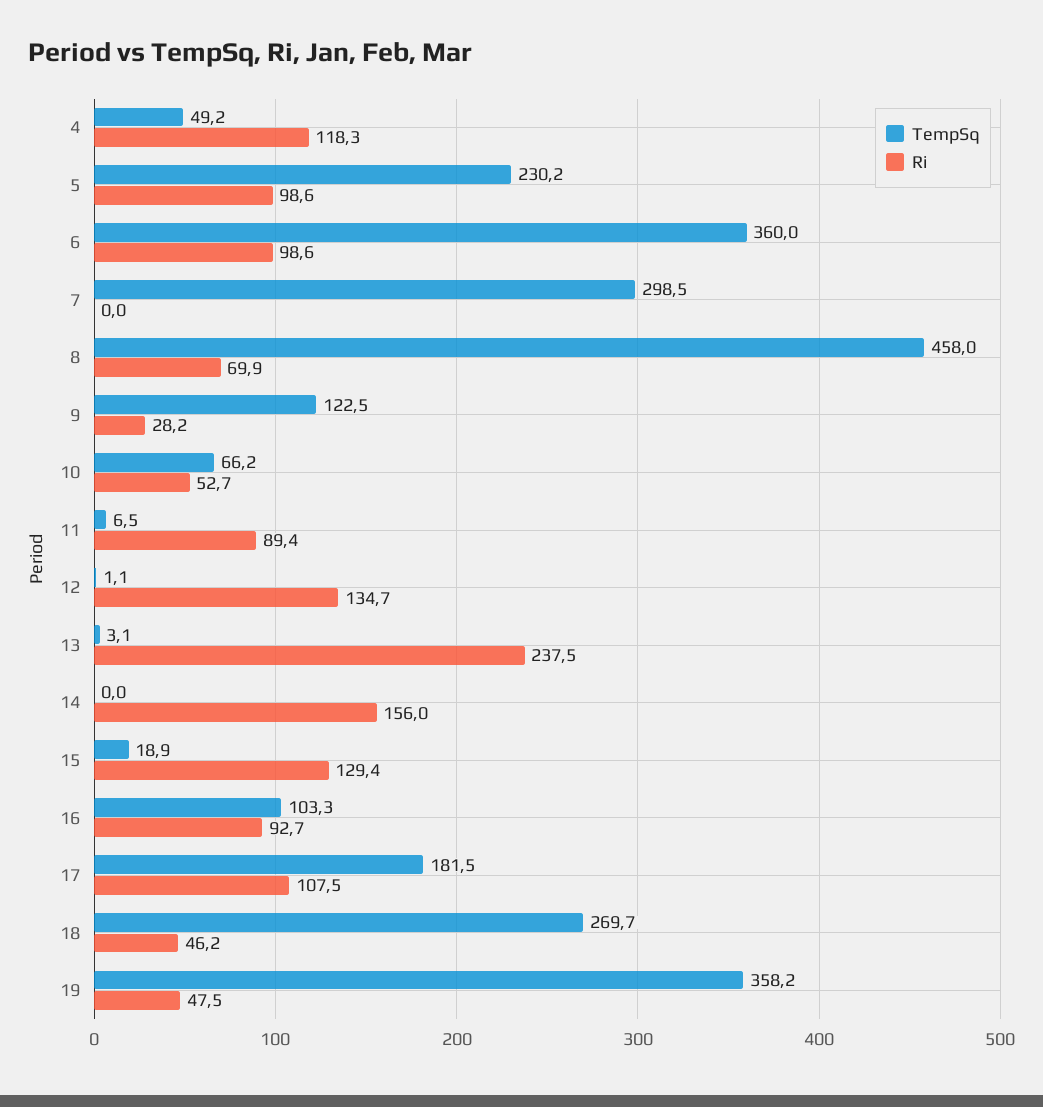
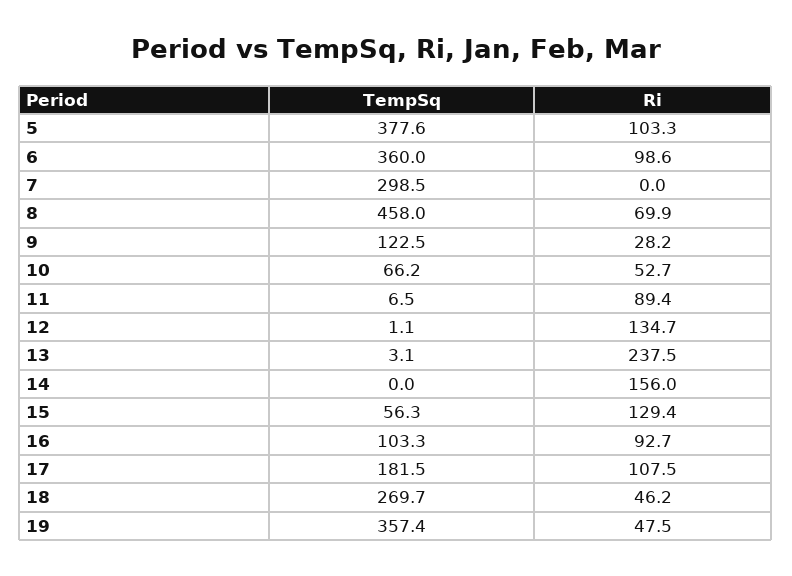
  {
    "TempSq": {
-     "4": 49.2,
-     "5": 230.2,
+     "5": 377.6,
      "6": 360,
      "7": 298.5,
      "8": 458,
      "9": 122.5,
      "10": 66.2,
      "11": 6.5,
      "12": 1.1,
      "13": 3.1,
      "14": 0,
-     "15": 18.9,
+     "15": 56.3,
      "16": 103.3,
      "17": 181.5,
      "18": 269.7,
-     "19": 358.2
+     "19": 357.4
    },
    "Ri": {
-     "4": 118.3,
-     "5": 98.6,
+     "5": 103.3,
      "6": 98.6,
      "7": 0,
      "8": 69.9,
      "9": 28.2,
      "10": 52.7,
      "11": 89.4,
      "12": 134.7,
      "13": 237.5,
      "14": 156,
      "15": 129.4,
      "16": 92.7,
      "17": 107.5,
      "18": 46.2,
      "19": 47.5
    }
  }

